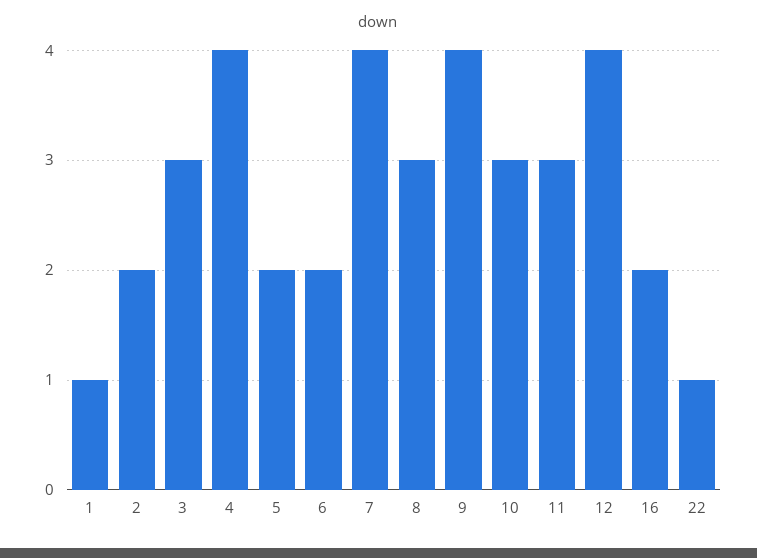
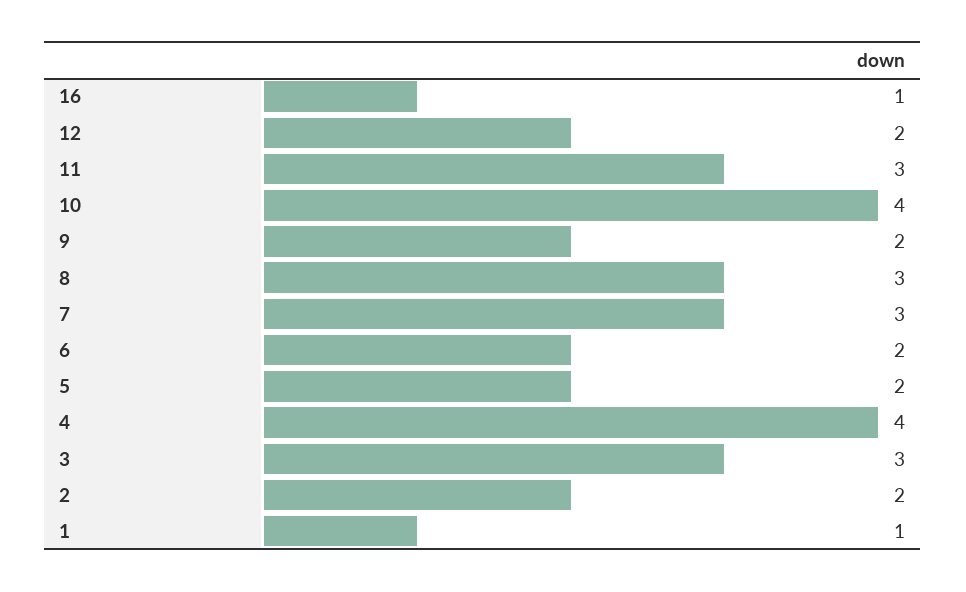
  {
    "1": 1,
    "2": 2,
    "3": 3,
    "4": 4,
    "5": 2,
    "6": 2,
-   "7": 4,
+   "7": 3,
    "8": 3,
-   "9": 4,
+   "9": 2,
-   "10": 3,
+   "10": 4,
    "11": 3,
-   "12": 4,
+   "12": 2,
-   "16": 2,
+   "16": 1
-   "22": 1
  }

